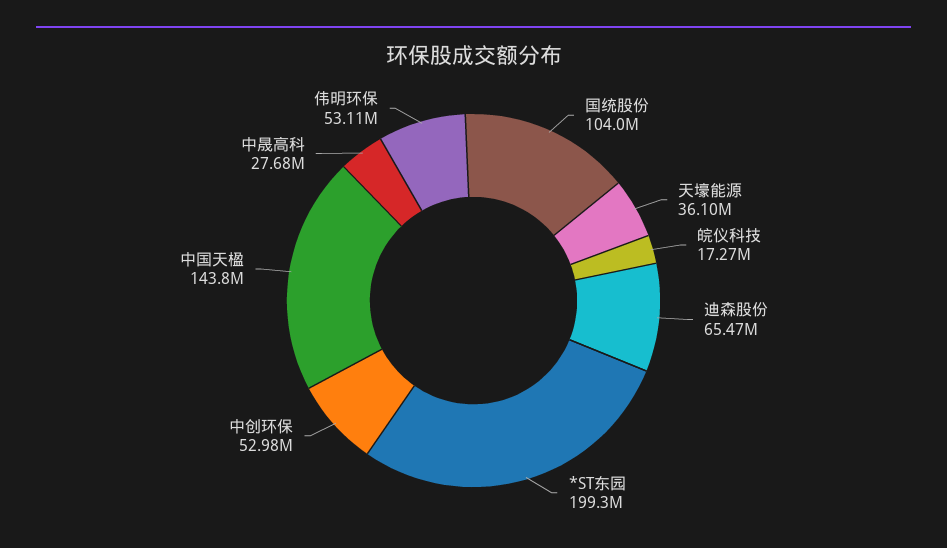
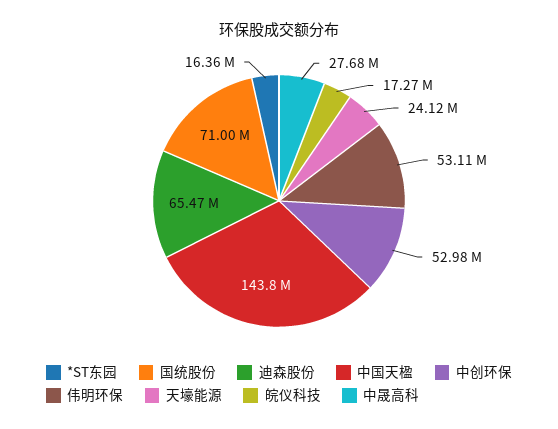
  {
-   "国统股份": 104000000,
+   "国统股份": 71000000,
-   "天壕能源": 36100000,
+   "天壕能源": 24120000,
    "皖仪科技": 17270000,
    "迪森股份": 65470000,
-   "*ST东园": 199300000,
+   "*ST东园": 16360000,
    "中创环保": 52980000,
    "中国天楹": 143800000,
    "中晟高科": 27680000,
    "伟明环保": 53110000
  }

